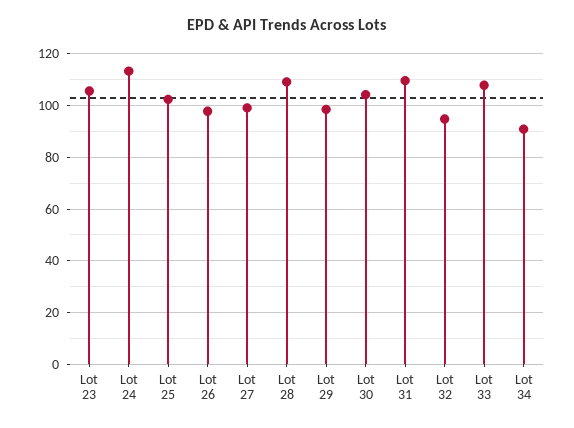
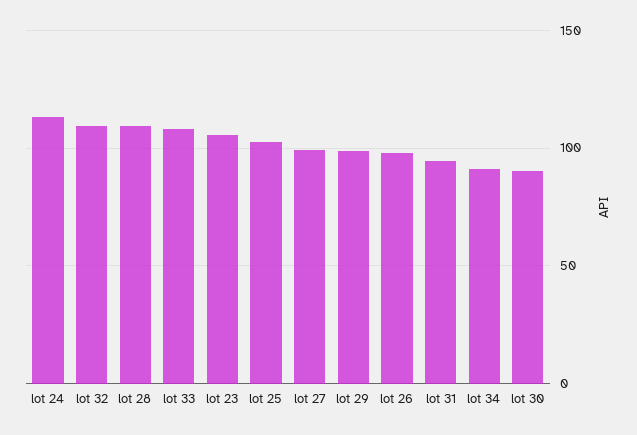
  {
    "Lot 23": 105,
    "Lot 24": 112.5,
    "Lot 25": 102.5,
    "Lot 26": 97.5,
    "Lot 27": 100,
    "Lot 28": 110,
    "Lot 29": 97.5,
-   "Lot 30": 105,
+   "Lot 30": 90,
-   "Lot 31": 110,
+   "Lot 31": 95,
-   "Lot 32": 95,
+   "Lot 32": 110,
    "Lot 33": 107.5,
    "Lot 34": 90
  }

